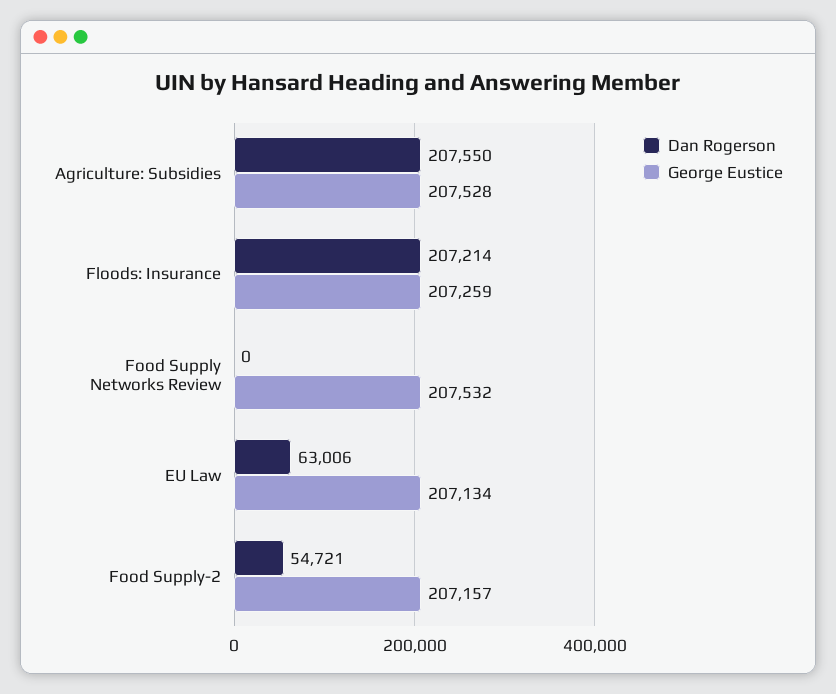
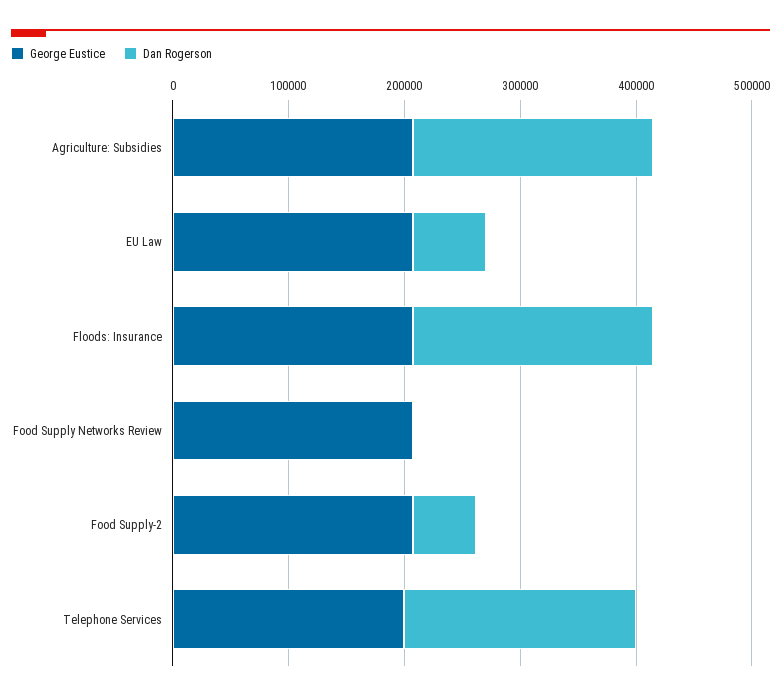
  {
    "Dan Rogerson": {
      "Agriculture: Subsidies": 207550,
      "Floods: Insurance": 207214,
      "Food Supply Networks Review": 0,
      "EU Law": 63006,
-     "Food Supply-2": 54721
+     "Food Supply-2": 54721,
+     "Telephone Services": 200000
    },
    "George Eustice": {
      "Agriculture: Subsidies": 207528,
      "Floods: Insurance": 207259,
      "Food Supply Networks Review": 207532,
      "EU Law": 207134,
-     "Food Supply-2": 207157
+     "Food Supply-2": 207157,
+     "Telephone Services": 200000
    }
  }

